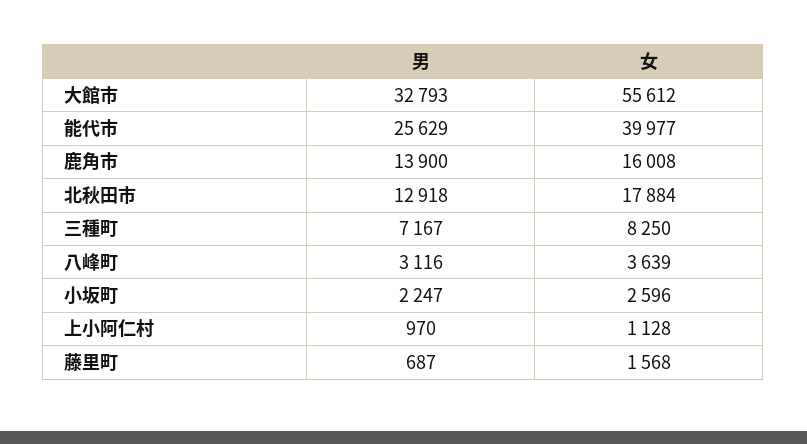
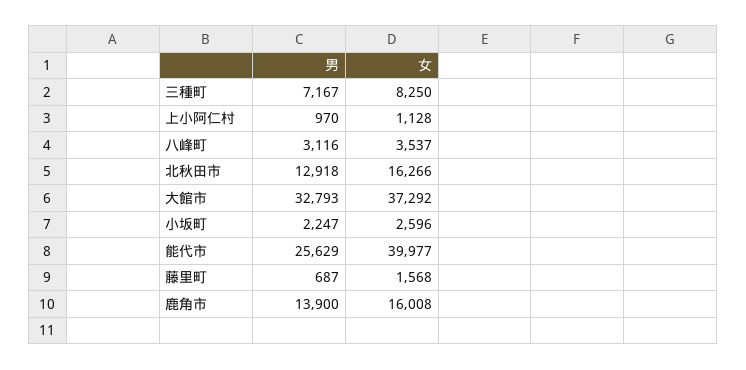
  {
    "男": {
      "大館市": 32793,
      "能代市": 25629,
      "鹿角市": 13900,
      "北秋田市": 12918,
      "三種町": 7167,
      "八峰町": 3116,
      "小坂町": 2247,
      "上小阿仁村": 970,
      "藤里町": 687
    },
    "女": {
-     "大館市": 55612,
+     "大館市": 37292,
      "能代市": 39977,
      "鹿角市": 16008,
-     "北秋田市": 17884,
+     "北秋田市": 16266,
      "三種町": 8250,
-     "八峰町": 3639,
+     "八峰町": 3537,
      "小坂町": 2596,
      "上小阿仁村": 1128,
      "藤里町": 1568
    }
  }

